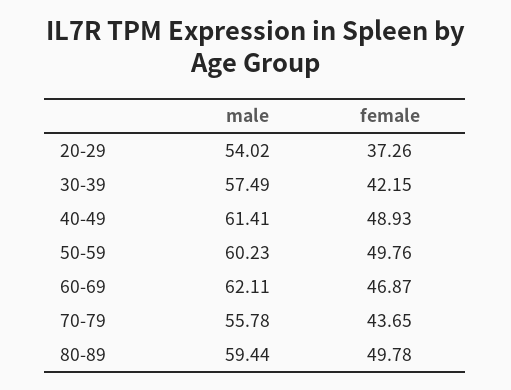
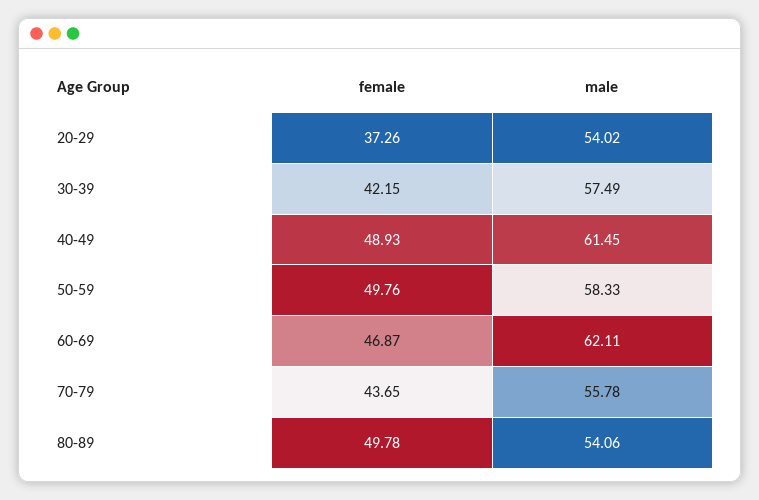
  {
    "male": {
      "20-29": 54.02,
      "30-39": 57.49,
-     "40-49": 61.41,
+     "40-49": 61.45,
-     "50-59": 60.23,
+     "50-59": 58.33,
      "60-69": 62.11,
      "70-79": 55.78,
-     "80-89": 59.44
+     "80-89": 54.06
    },
    "female": {
      "20-29": 37.26,
      "30-39": 42.15,
      "40-49": 48.93,
      "50-59": 49.76,
      "60-69": 46.87,
      "70-79": 43.65,
      "80-89": 49.78
    }
  }

